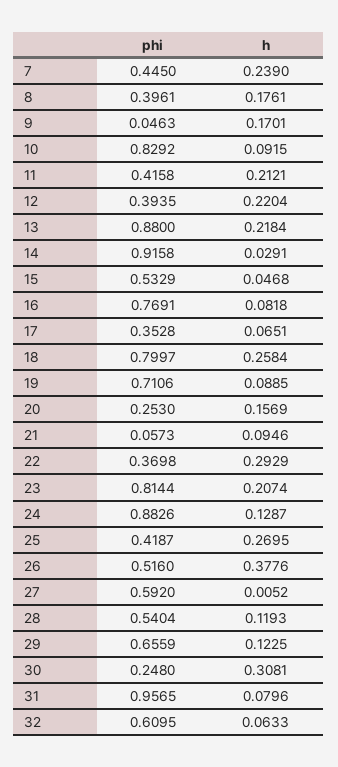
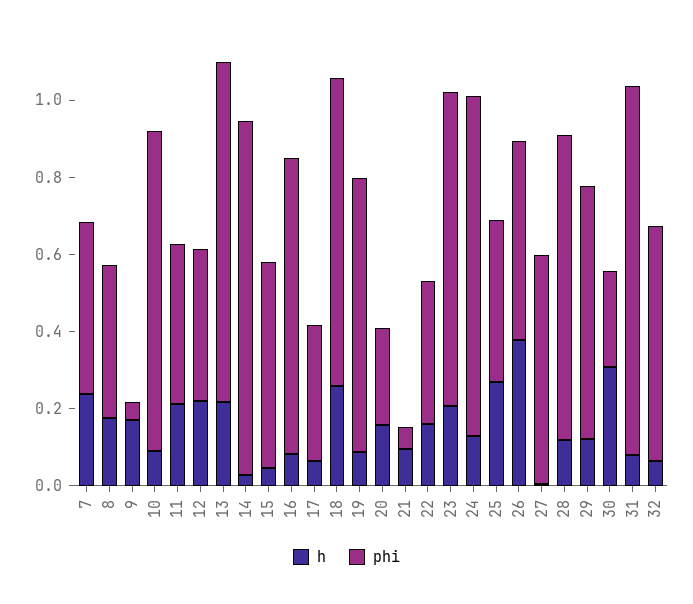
  {
    "phi": {
      "7": 0.445,
      "8": 0.3961,
      "9": 0.0463,
      "10": 0.8292,
      "11": 0.4158,
      "12": 0.3935,
      "13": 0.88,
      "14": 0.9158,
      "15": 0.5329,
      "16": 0.7691,
      "17": 0.3528,
      "18": 0.7997,
      "19": 0.7106,
      "20": 0.253,
      "21": 0.0573,
      "22": 0.3698,
      "23": 0.8144,
      "24": 0.8826,
      "25": 0.4187,
      "26": 0.516,
      "27": 0.592,
-     "28": 0.5404,
+     "28": 0.8,
      "29": 0.6559,
      "30": 0.248,
      "31": 0.9565,
      "32": 0.6095
    },
    "h": {
      "7": 0.239,
      "8": 0.1761,
      "9": 0.1701,
      "10": 0.0915,
      "11": 0.2121,
      "12": 0.2204,
      "13": 0.2184,
      "14": 0.0291,
      "15": 0.0468,
      "16": 0.0818,
      "17": 0.0651,
      "18": 0.2584,
      "19": 0.0885,
      "20": 0.1569,
      "21": 0.0946,
-     "22": 0.2929,
+     "22": 0.15,
      "23": 0.2074,
      "24": 0.1287,
      "25": 0.2695,
      "26": 0.3776,
      "27": 0.0052,
      "28": 0.1193,
      "29": 0.1225,
      "30": 0.3081,
      "31": 0.0796,
      "32": 0.0633
    }
  }

